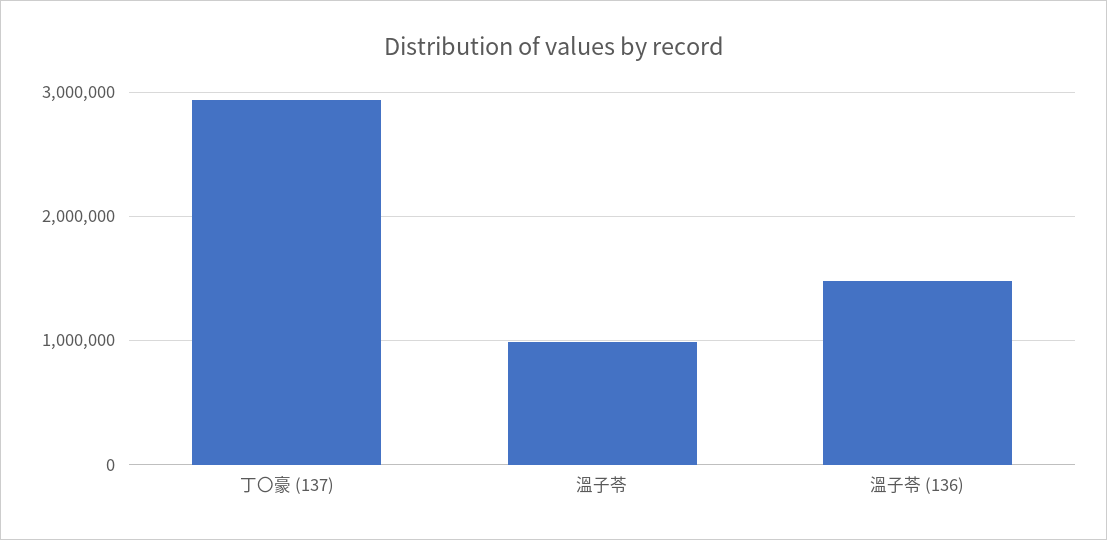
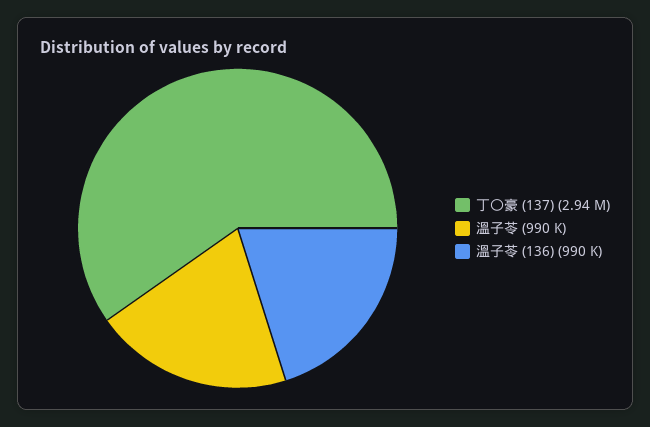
  {
    "丁〇豪 (137)": 2940000,
    "溫子苓": 990000,
-   "溫子苓 (136)": 1500000
+   "溫子苓 (136)": 990000
  }

